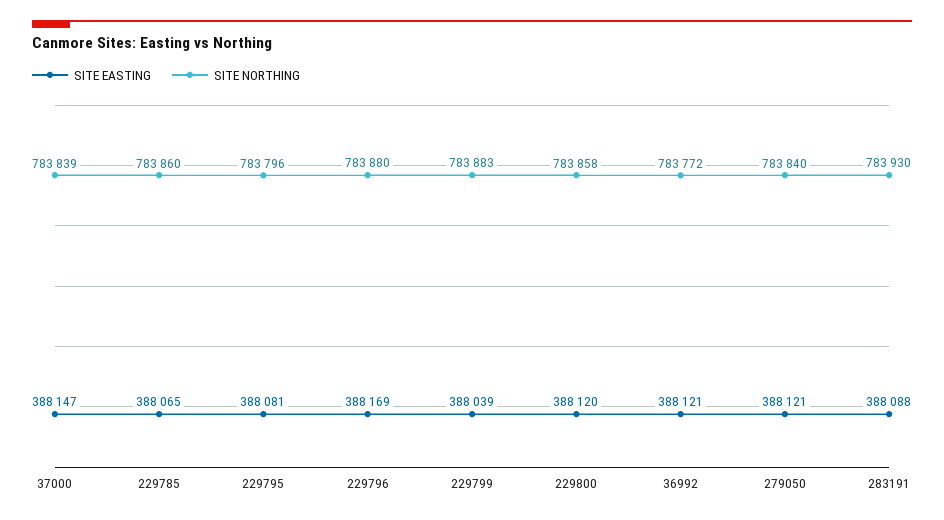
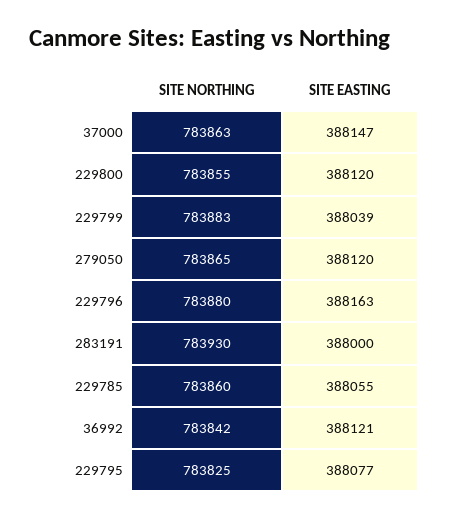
  {
    "SITE EASTING": {
      "37000": 388147,
-     "229785": 388065,
+     "229785": 388055,
-     "229795": 388081,
+     "229795": 388077,
-     "229796": 388169,
+     "229796": 388163,
      "229799": 388039,
      "229800": 388120,
      "36992": 388121,
-     "279050": 388121,
+     "279050": 388120,
-     "283191": 388088
+     "283191": 388000
    },
    "SITE NORTHING": {
-     "37000": 783839,
+     "37000": 783863,
      "229785": 783860,
-     "229795": 783796,
+     "229795": 783825,
      "229796": 783880,
      "229799": 783883,
-     "229800": 783858,
+     "229800": 783855,
-     "36992": 783772,
+     "36992": 783842,
-     "279050": 783840,
+     "279050": 783865,
      "283191": 783930
    }
  }

